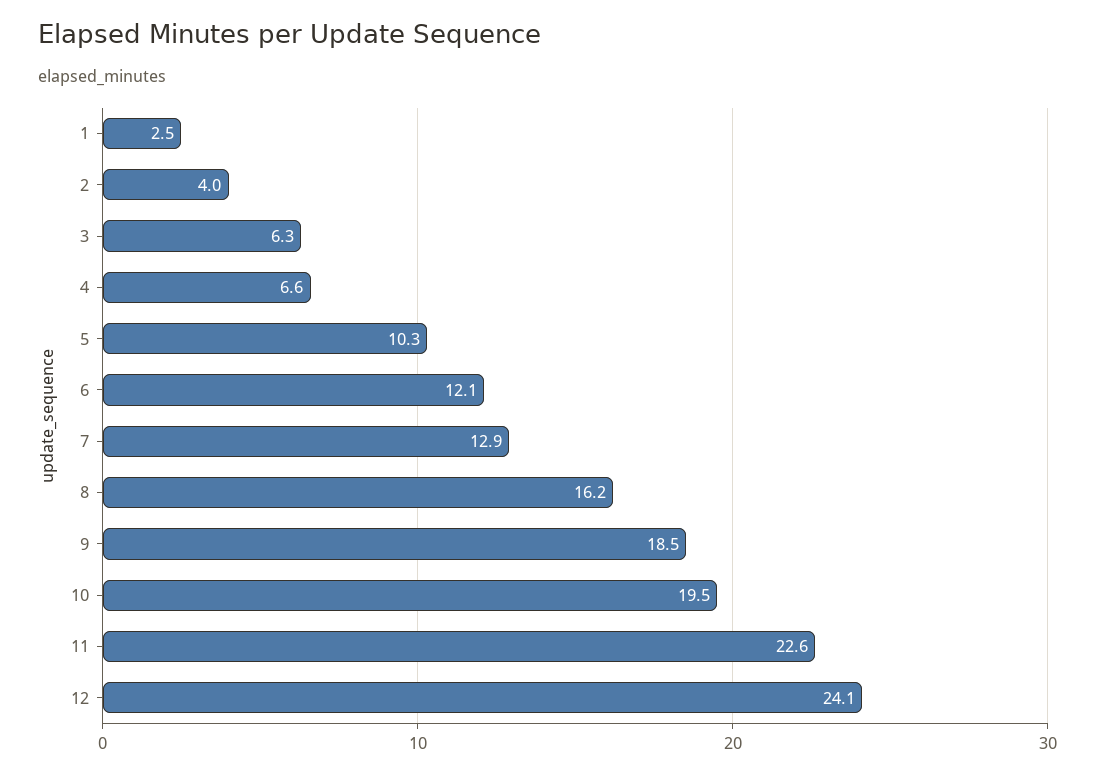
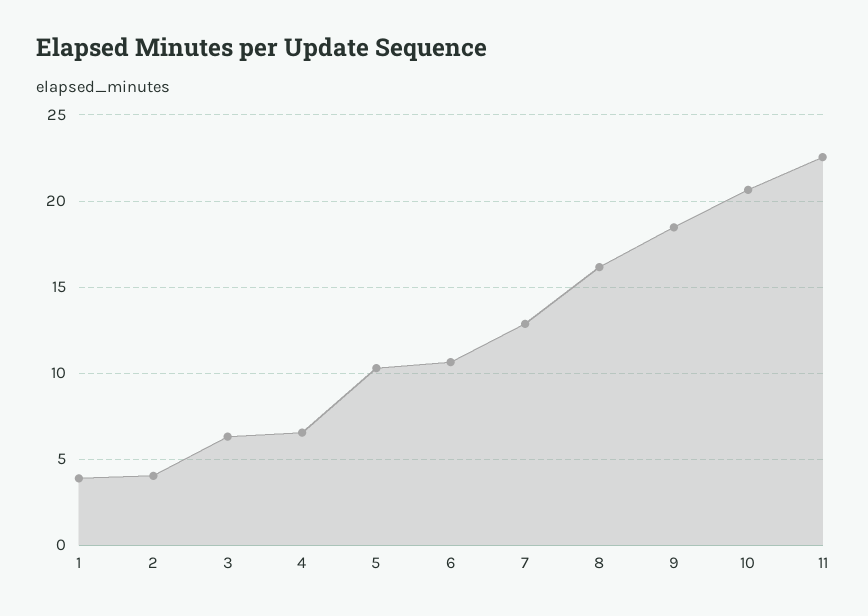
  {
-   "1": 2.5,
+   "1": 4,
    "2": 4,
    "3": 6.3,
    "4": 6.6,
    "5": 10.3,
-   "6": 12.1,
+   "6": 10.5,
    "7": 12.9,
    "8": 16.2,
    "9": 18.5,
-   "10": 19.5,
+   "10": 20.5,
-   "11": 22.6,
+   "11": 22.6
-   "12": 24.1
  }

